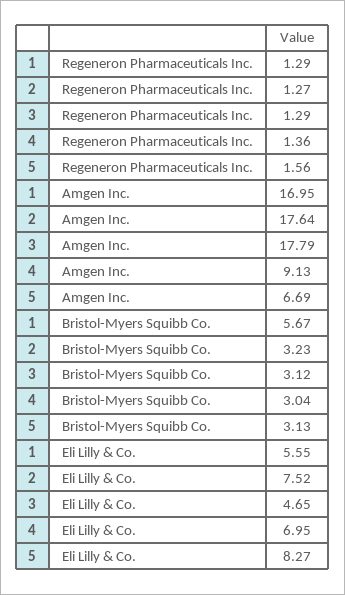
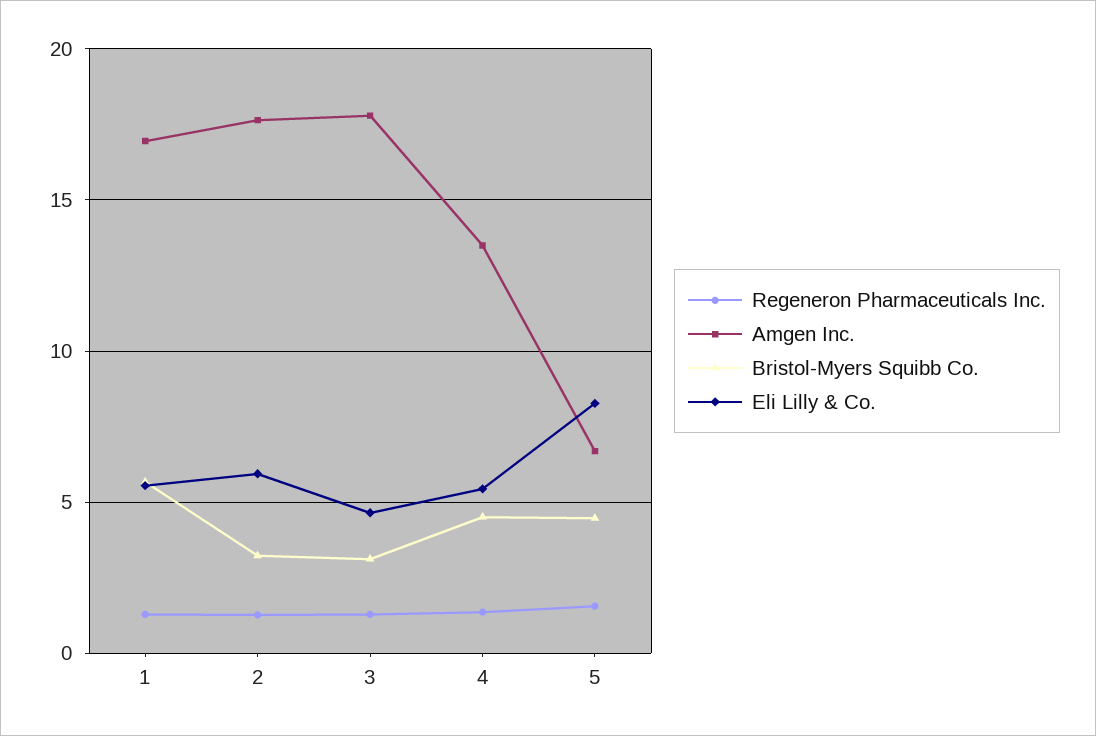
  {
    "Regeneron Pharmaceuticals Inc.": {
      "1": 1.29,
      "2": 1.27,
      "3": 1.29,
      "4": 1.36,
      "5": 1.56
    },
    "Amgen Inc.": {
      "1": 16.95,
      "2": 17.64,
      "3": 17.79,
-     "4": 9.13,
+     "4": 13.5,
      "5": 6.69
    },
    "Bristol-Myers Squibb Co.": {
      "1": 5.67,
      "2": 3.23,
      "3": 3.12,
-     "4": 3.04,
+     "4": 4.5,
-     "5": 3.13
+     "5": 4.5
    },
    "Eli Lilly & Co.": {
      "1": 5.55,
-     "2": 7.52,
+     "2": 6,
      "3": 4.65,
-     "4": 6.95,
+     "4": 5.5,
      "5": 8.27
    }
  }

